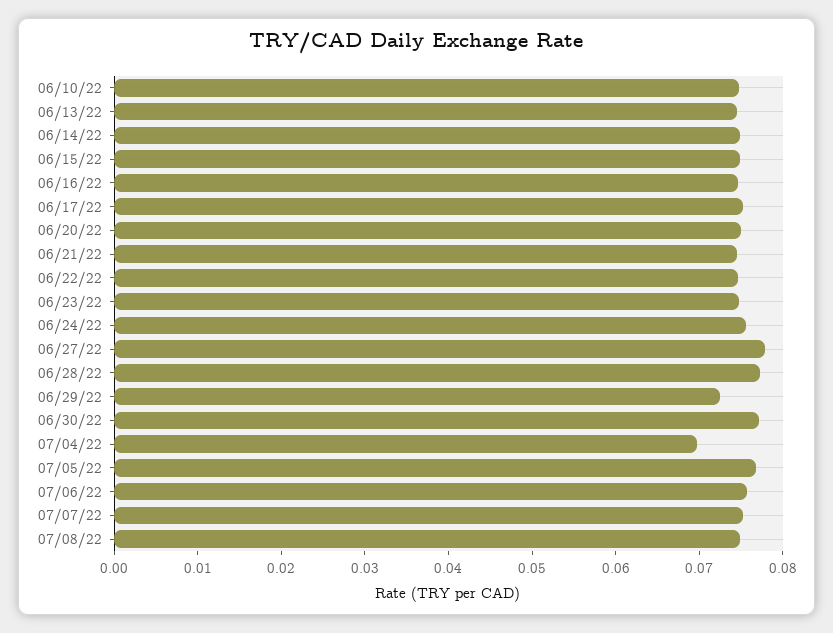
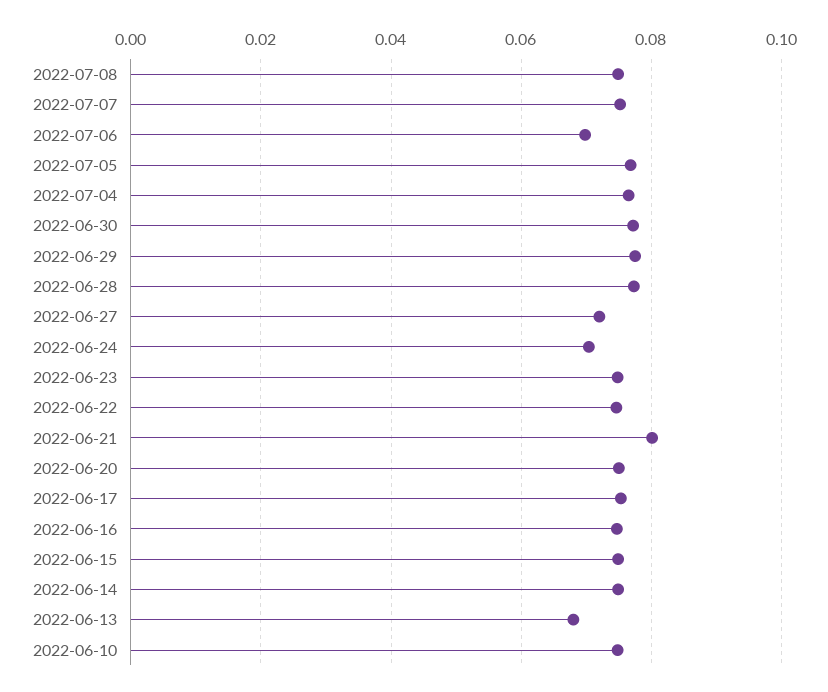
  {
    "06/10/22": 0.074,
-   "06/13/22": 0.074,
+   "06/13/22": 0.068,
    "06/14/22": 0.074,
    "06/15/22": 0.074,
    "06/16/22": 0.074,
    "06/17/22": 0.076,
    "06/20/22": 0.076,
-   "06/21/22": 0.074,
+   "06/21/22": 0.08,
    "06/22/22": 0.074,
    "06/23/22": 0.074,
-   "06/24/22": 0.076,
+   "06/24/22": 0.07,
-   "06/27/22": 0.078,
+   "06/27/22": 0.072,
    "06/28/22": 0.078,
-   "06/29/22": 0.072,
+   "06/29/22": 0.078,
    "06/30/22": 0.078,
-   "07/04/22": 0.07,
+   "07/04/22": 0.076,
    "07/05/22": 0.076,
-   "07/06/22": 0.076,
+   "07/06/22": 0.07,
    "07/07/22": 0.076,
    "07/08/22": 0.074
  }

